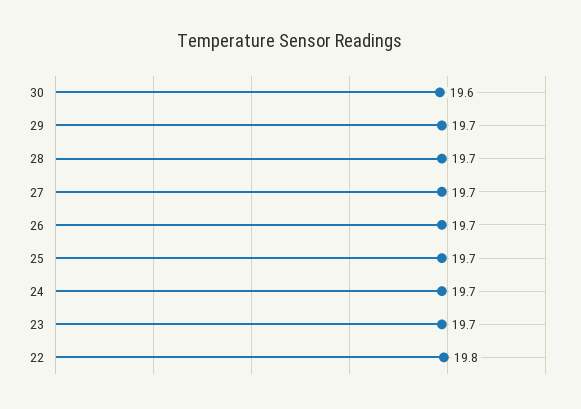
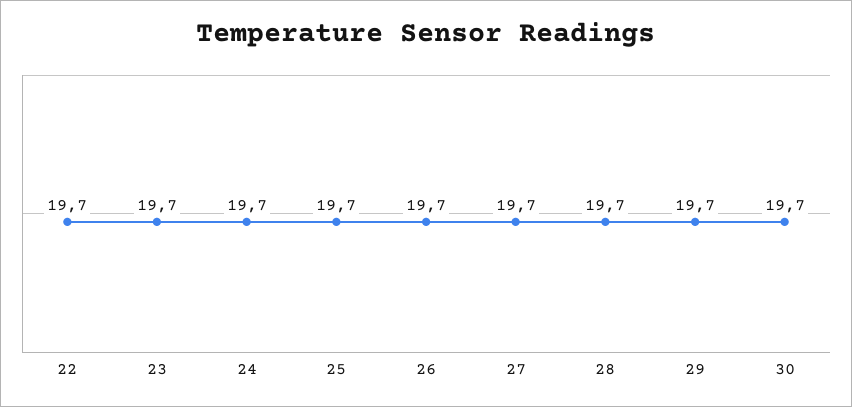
  {
-   "30": 19.6,
+   "30": 19.7,
    "29": 19.7,
    "28": 19.7,
    "27": 19.7,
    "26": 19.7,
    "25": 19.7,
    "24": 19.7,
    "23": 19.7,
-   "22": 19.8
+   "22": 19.7
  }

